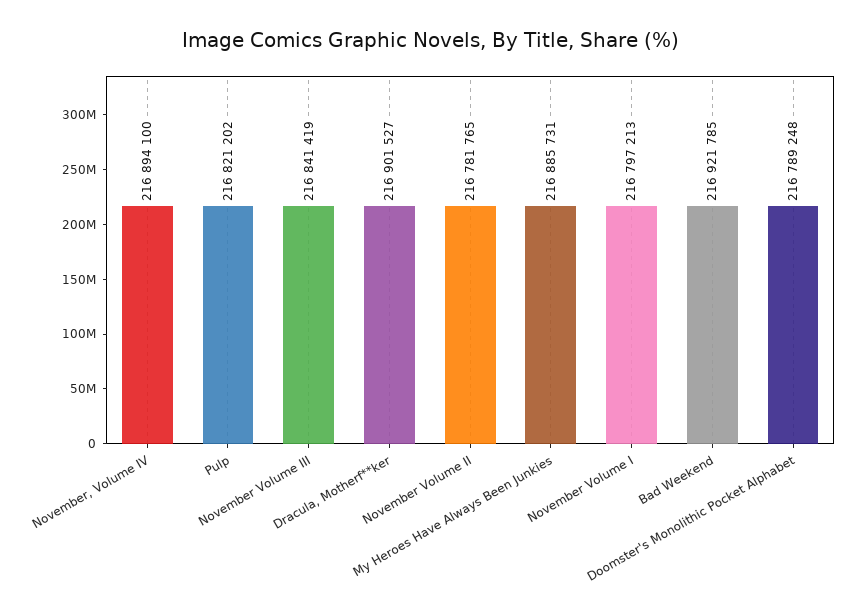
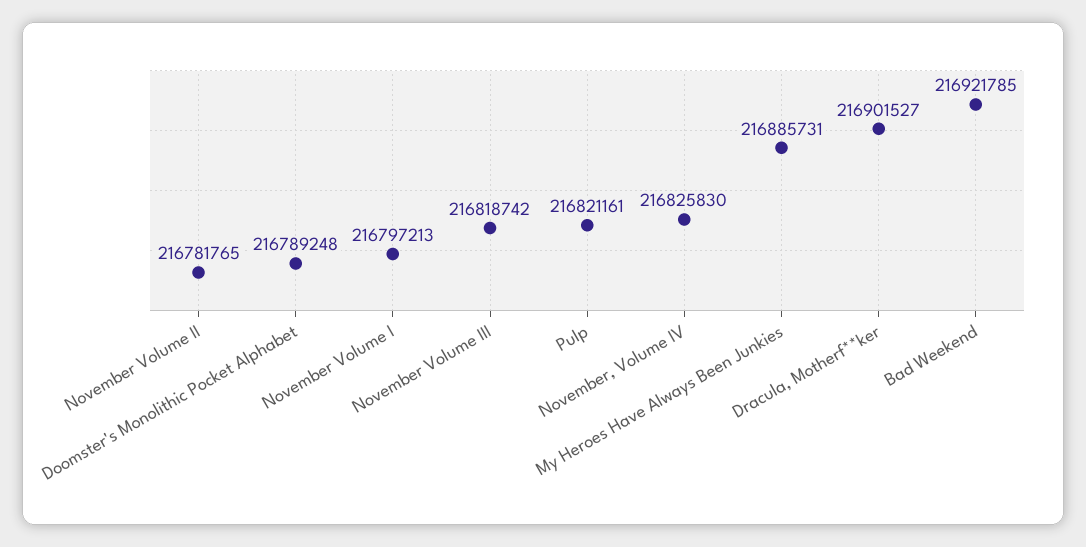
  {
-   "November, Volume IV": 216894100,
+   "November, Volume IV": 216825830,
-   "Pulp": 216821202,
+   "Pulp": 216821161,
-   "November Volume III": 216841419,
+   "November Volume III": 216818742,
    "Dracula, Motherf**ker": 216901527,
    "November Volume II": 216781765,
    "My Heroes Have Always Been Junkies": 216885731,
    "November Volume I": 216797213,
    "Bad Weekend": 216921785,
    "Doomster's Monolithic Pocket Alphabet": 216789248
  }

